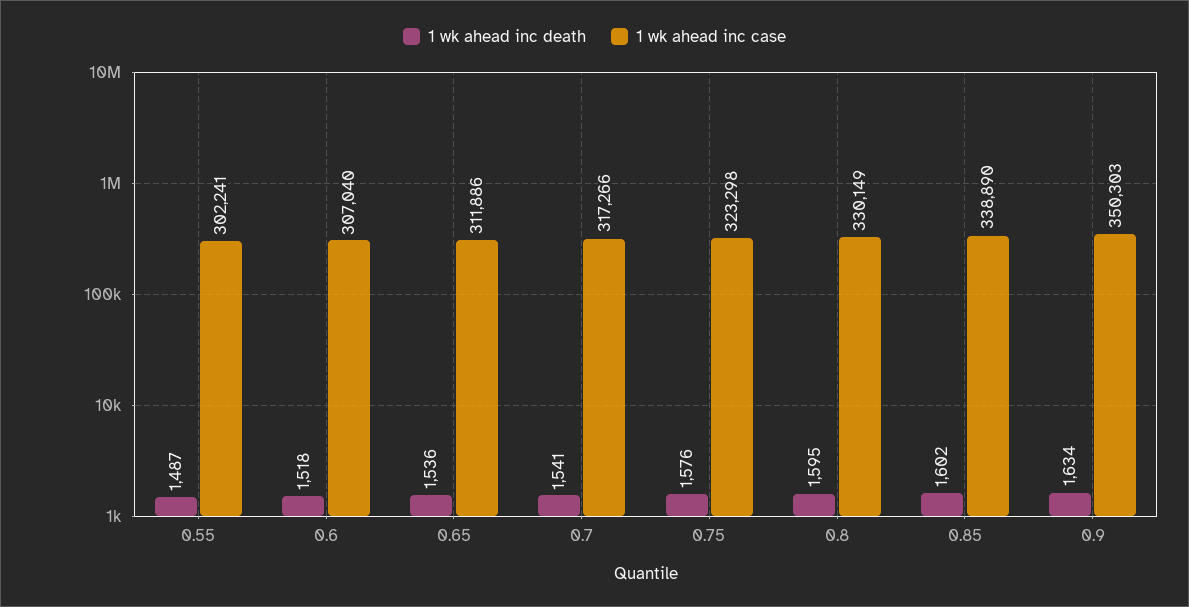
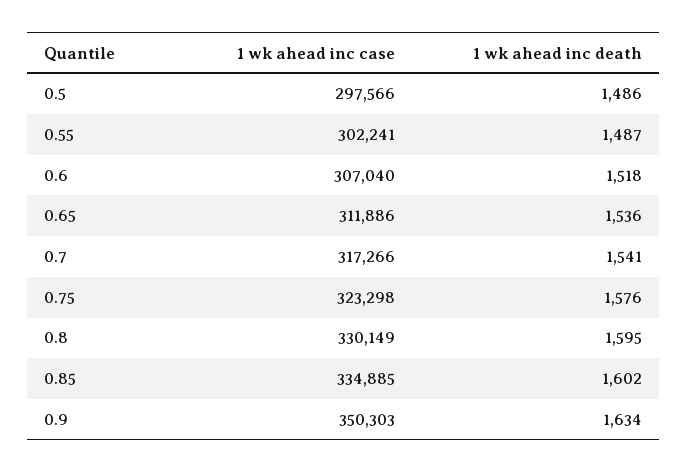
  {
    "1 wk ahead inc death": {
      "0.55": 1487,
      "0.6": 1518,
      "0.65": 1536,
      "0.7": 1541,
      "0.75": 1576,
      "0.8": 1595,
      "0.85": 1602,
-     "0.9": 1634
+     "0.9": 1634,
+     "0.5": 1486
    },
    "1 wk ahead inc case": {
      "0.55": 302241,
      "0.6": 307040,
      "0.65": 311886,
      "0.7": 317266,
      "0.75": 323298,
      "0.8": 330149,
-     "0.85": 338890,
+     "0.85": 334885,
-     "0.9": 350303
+     "0.9": 350303,
+     "0.5": 297566
    }
  }

